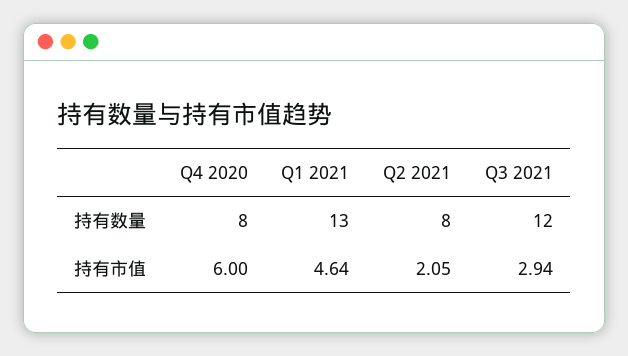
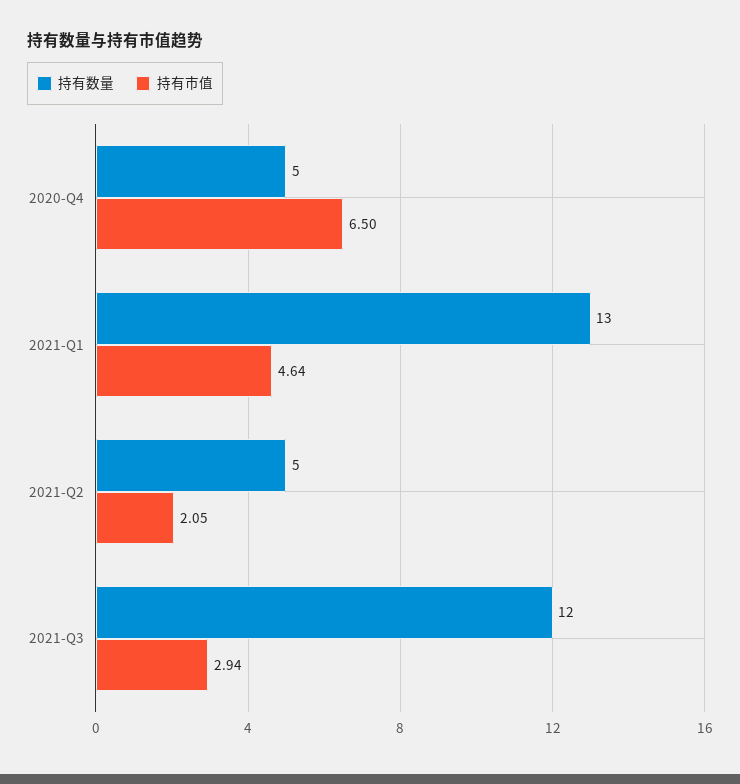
  {
    "持有数量": {
-     "Q4 2020": 8,
+     "Q4 2020": 5,
      "Q1 2021": 13,
-     "Q2 2021": 8,
+     "Q2 2021": 5,
      "Q3 2021": 12
    },
    "持有市值": {
-     "Q4 2020": 6,
+     "Q4 2020": 6.5,
      "Q1 2021": 4.64,
      "Q2 2021": 2.05,
      "Q3 2021": 2.94
    }
  }

